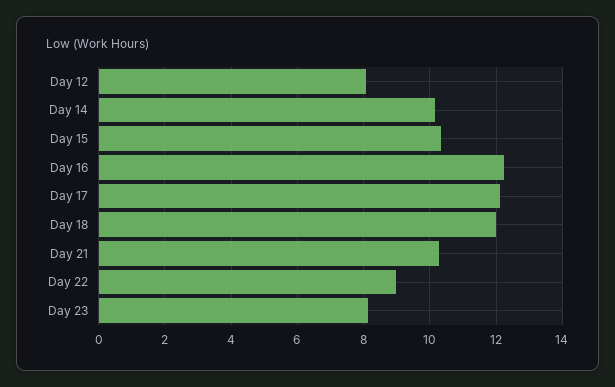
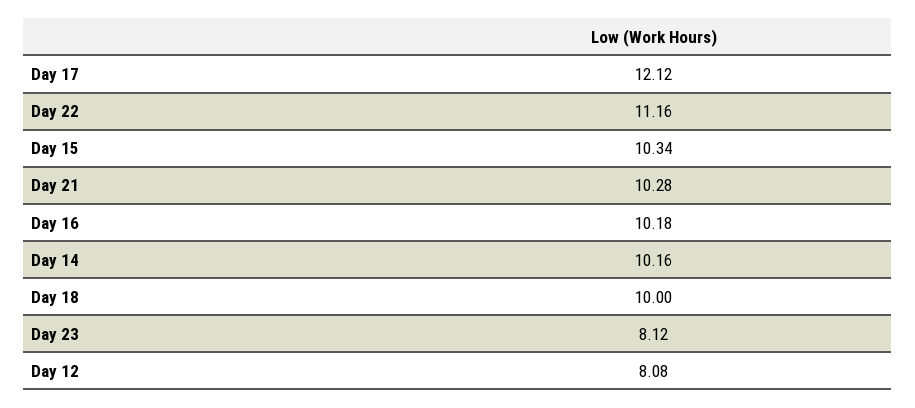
  {
    "Day 12": 8.08,
    "Day 14": 10.16,
    "Day 15": 10.34,
-   "Day 16": 12.2,
+   "Day 16": 10.18,
    "Day 17": 12.12,
-   "Day 18": 12,
+   "Day 18": 10,
    "Day 21": 10.28,
-   "Day 22": 9,
+   "Day 22": 11.16,
    "Day 23": 8.12
  }

